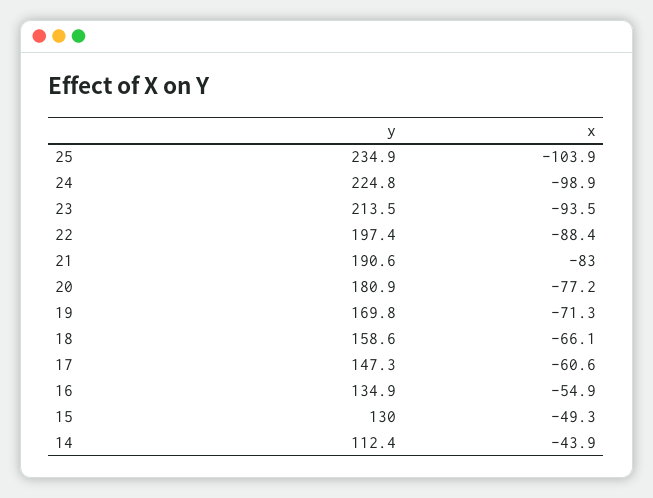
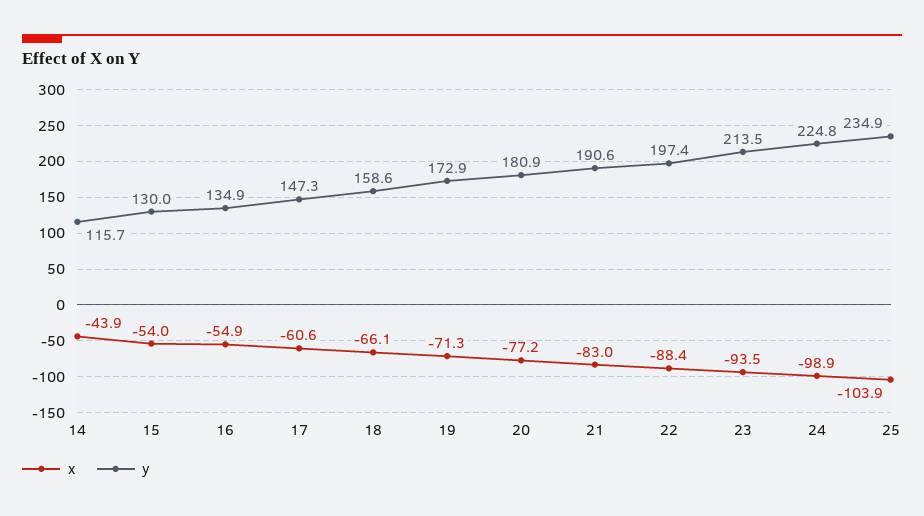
  {
    "y": {
      "25": 234.9,
      "24": 224.8,
      "23": 213.5,
      "22": 197.4,
      "21": 190.6,
      "20": 180.9,
-     "19": 169.8,
+     "19": 172.9,
      "18": 158.6,
      "17": 147.3,
      "16": 134.9,
      "15": 130,
-     "14": 112.4
+     "14": 115.7
    },
    "x": {
      "25": -103.9,
      "24": -98.9,
      "23": -93.5,
      "22": -88.4,
      "21": -83,
      "20": -77.2,
      "19": -71.3,
      "18": -66.1,
      "17": -60.6,
      "16": -54.9,
-     "15": -49.3,
+     "15": -54,
      "14": -43.9
    }
  }

